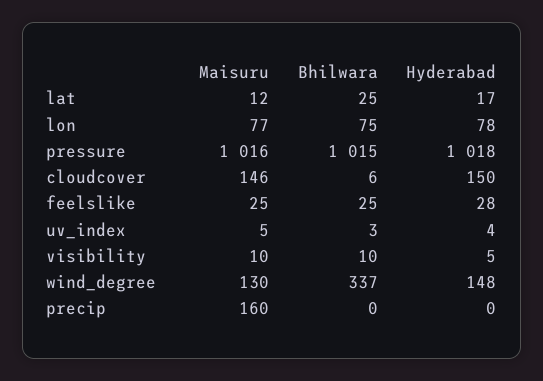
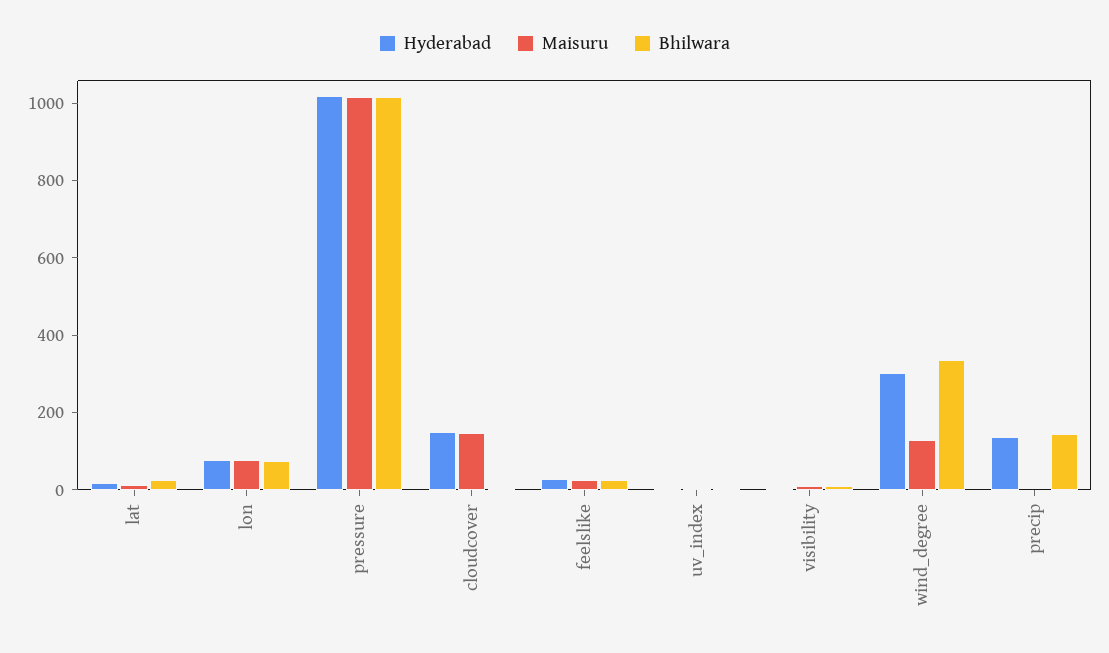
  {
    "Maisuru": {
      "lat": 12,
      "lon": 77,
      "pressure": 1016,
      "cloudcover": 146,
      "feelslike": 25,
      "uv_index": 5,
      "visibility": 10,
      "wind_degree": 130,
-     "precip": 160
+     "precip": 0
    },
    "Bhilwara": {
      "lat": 25,
      "lon": 75,
      "pressure": 1015,
      "cloudcover": 6,
      "feelslike": 25,
      "uv_index": 3,
      "visibility": 10,
      "wind_degree": 337,
-     "precip": 0
+     "precip": 150
    },
    "Hyderabad": {
      "lat": 17,
      "lon": 78,
      "pressure": 1018,
      "cloudcover": 150,
      "feelslike": 28,
      "uv_index": 4,
      "visibility": 5,
-     "wind_degree": 148,
+     "wind_degree": 300,
-     "precip": 0
+     "precip": 150
    }
  }

